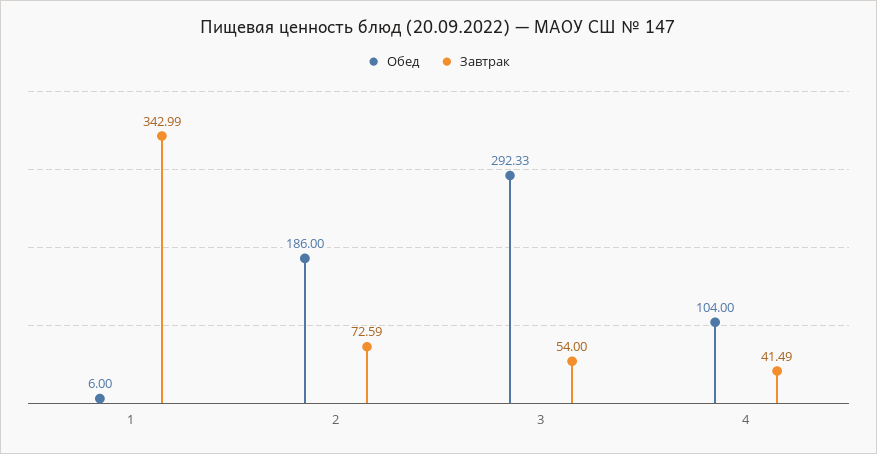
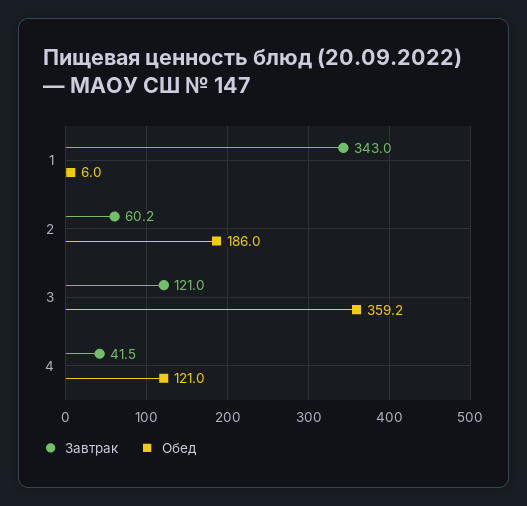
  {
    "Обед": {
      "1": 6,
      "2": 186,
-     "3": 292.33,
+     "3": 359.2,
-     "4": 104
+     "4": 121
    },
    "Завтрак": {
      "1": 342.99,
-     "2": 72.59,
+     "2": 60.2,
-     "3": 54,
+     "3": 121,
      "4": 41.49
    }
  }

